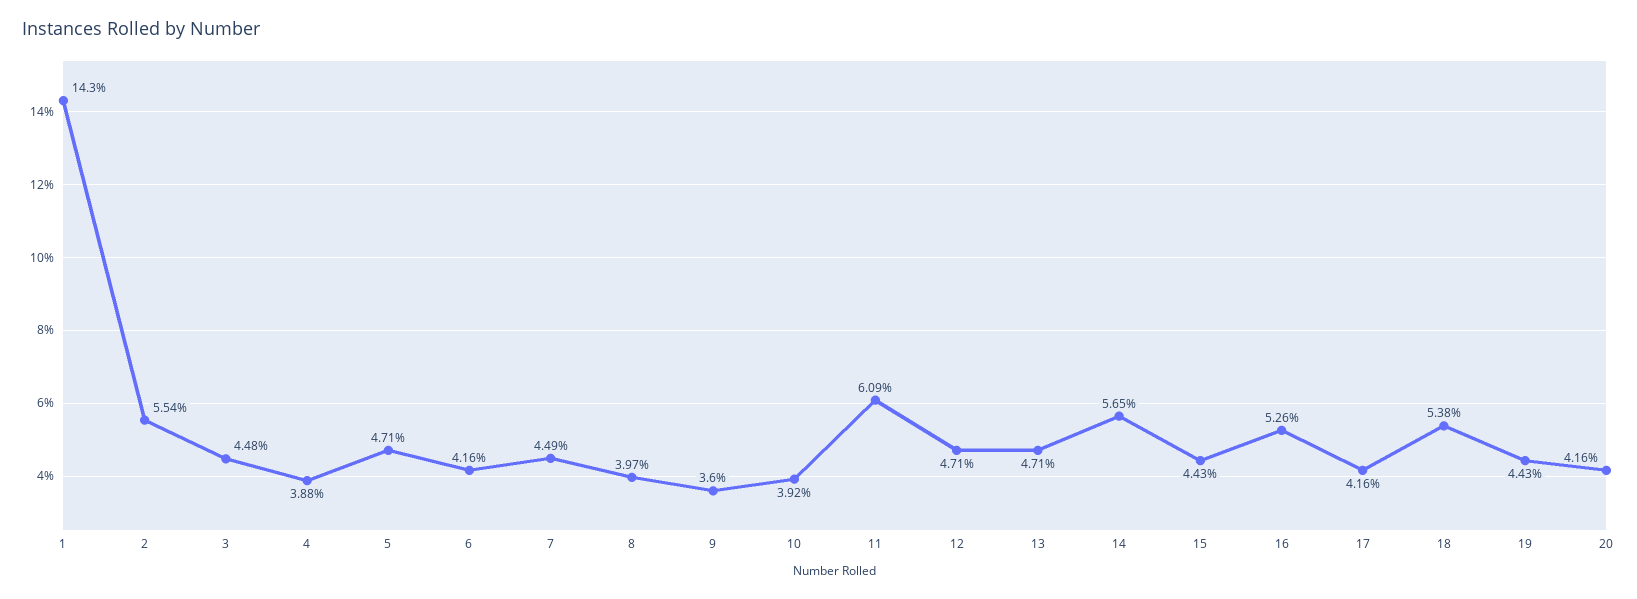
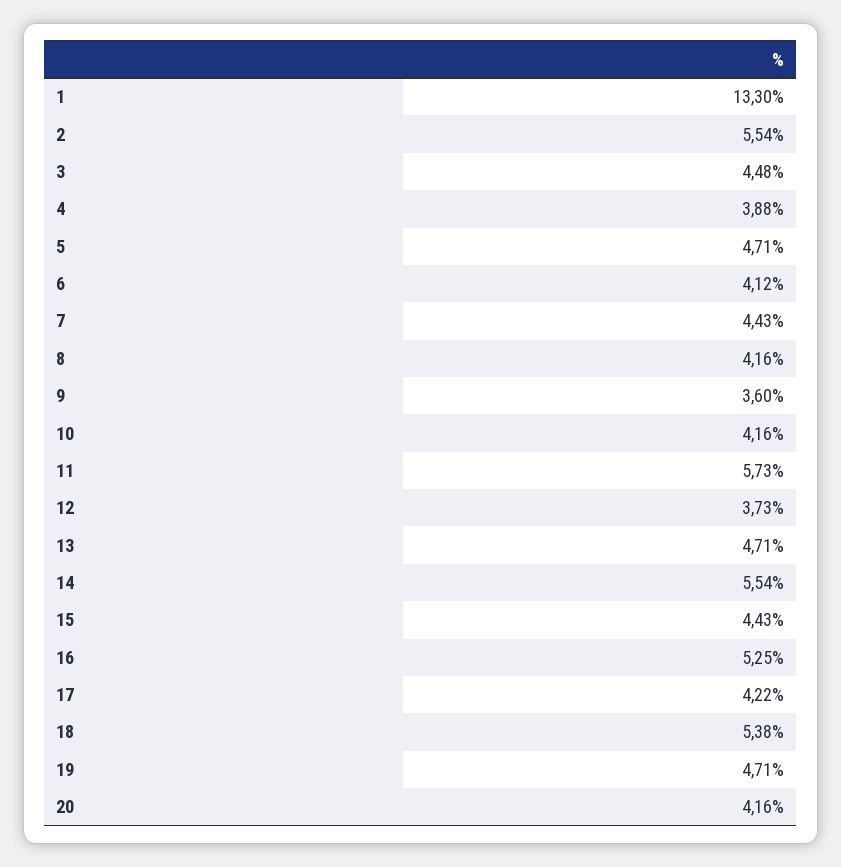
  {
-   "1": 14.3,
+   "1": 13.3,
    "2": 5.54,
    "3": 4.48,
    "4": 3.88,
    "5": 4.71,
-   "6": 4.16,
+   "6": 4.12,
-   "7": 4.49,
+   "7": 4.43,
-   "8": 3.97,
+   "8": 4.16,
    "9": 3.6,
-   "10": 3.92,
+   "10": 4.16,
-   "11": 6.09,
+   "11": 5.73,
-   "12": 4.71,
+   "12": 3.73,
    "13": 4.71,
-   "14": 5.65,
+   "14": 5.54,
    "15": 4.43,
-   "16": 5.26,
+   "16": 5.25,
-   "17": 4.16,
+   "17": 4.22,
    "18": 5.38,
-   "19": 4.43,
+   "19": 4.71,
    "20": 4.16
  }

